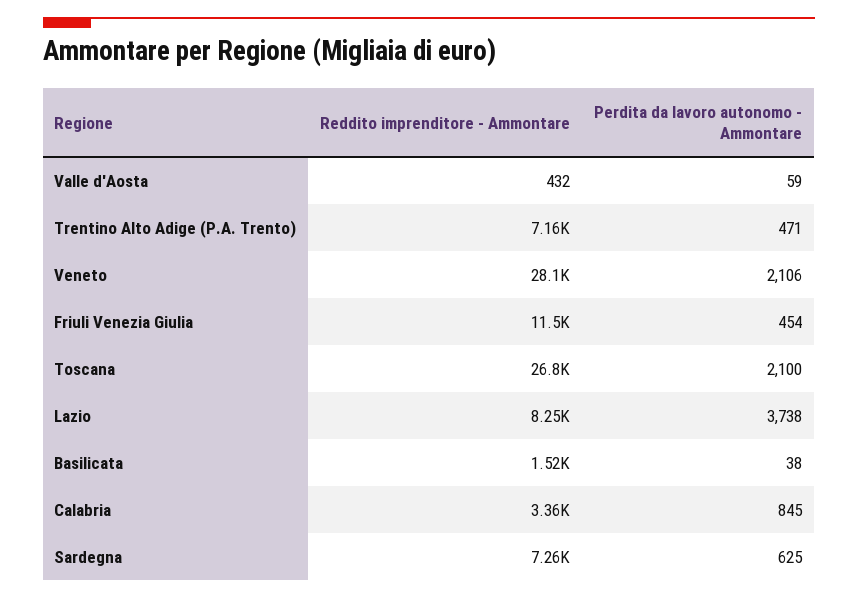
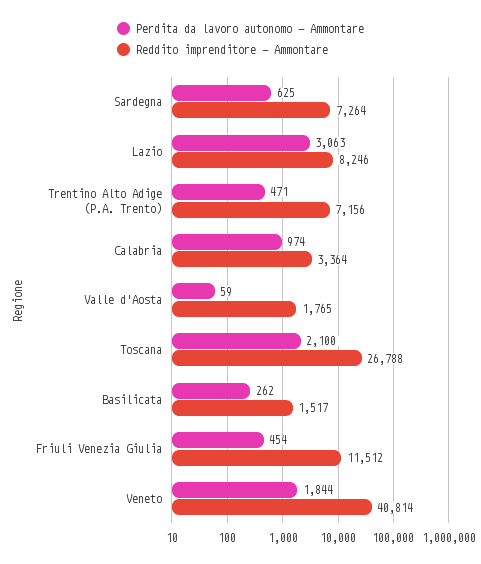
  {
    "Reddito imprenditore - Ammontare": {
-     "Valle d'Aosta": 432,
+     "Valle d'Aosta": 1765,
      "Trentino Alto Adige (P.A. Trento)": 7156,
-     "Veneto": 28100,
+     "Veneto": 40814,
      "Friuli Venezia Giulia": 11512,
      "Toscana": 26788,
      "Lazio": 8246,
      "Basilicata": 1517,
      "Calabria": 3364,
      "Sardegna": 7264
    },
    "Perdita da lavoro autonomo - Ammontare": {
      "Valle d'Aosta": 59,
      "Trentino Alto Adige (P.A. Trento)": 471,
-     "Veneto": 2106,
+     "Veneto": 1844,
      "Friuli Venezia Giulia": 454,
      "Toscana": 2100,
-     "Lazio": 3738,
+     "Lazio": 3063,
-     "Basilicata": 38,
+     "Basilicata": 262,
-     "Calabria": 845,
+     "Calabria": 974,
      "Sardegna": 625
    }
  }

